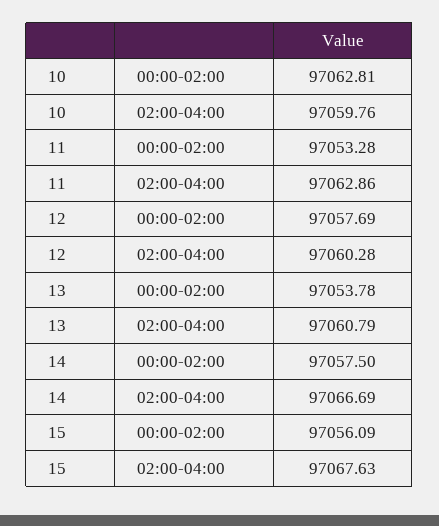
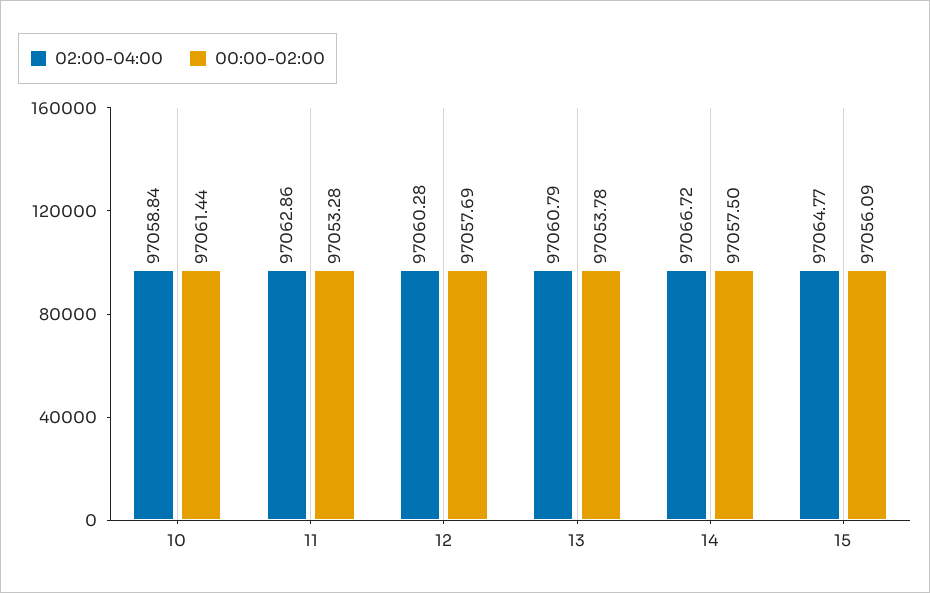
  {
    "00:00-02:00": {
-     "10": 97062.81,
+     "10": 97061.44,
      "11": 97053.28,
      "12": 97057.69,
      "13": 97053.78,
      "14": 97057.5,
      "15": 97056.09
    },
    "02:00-04:00": {
-     "10": 97059.76,
+     "10": 97058.84,
      "11": 97062.86,
      "12": 97060.28,
      "13": 97060.79,
-     "14": 97066.69,
+     "14": 97066.72,
-     "15": 97067.63
+     "15": 97064.77
    }
  }

